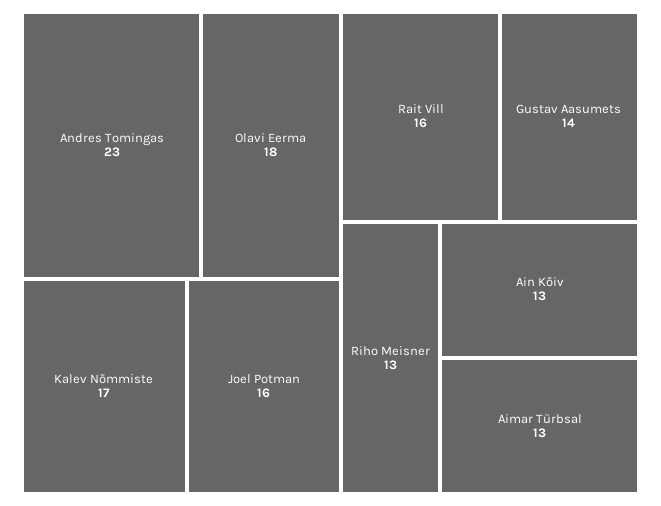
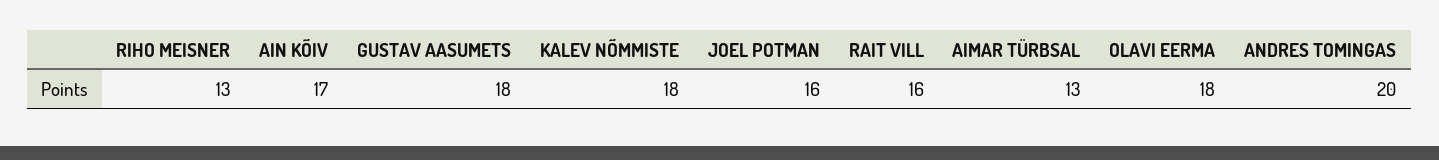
  {
-   "Andres Tomingas": 23,
+   "Andres Tomingas": 20,
    "Olavi Eerma": 18,
-   "Kalev Nõmmiste": 17,
+   "Kalev Nõmmiste": 18,
    "Joel Potman": 16,
    "Rait Vill": 16,
-   "Gustav Aasumets": 14,
+   "Gustav Aasumets": 18,
    "Riho Meisner": 13,
-   "Ain Kõiv": 13,
+   "Ain Kõiv": 17,
    "Aimar Türbsal": 13
  }

